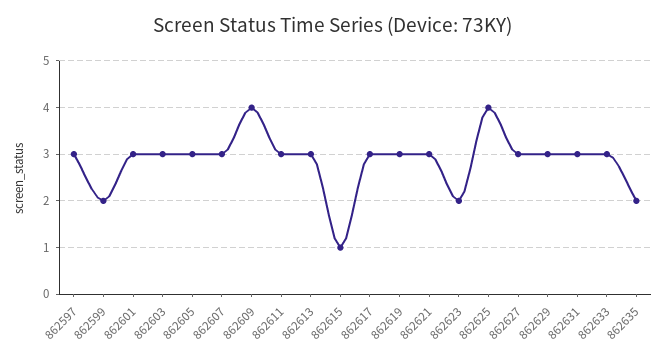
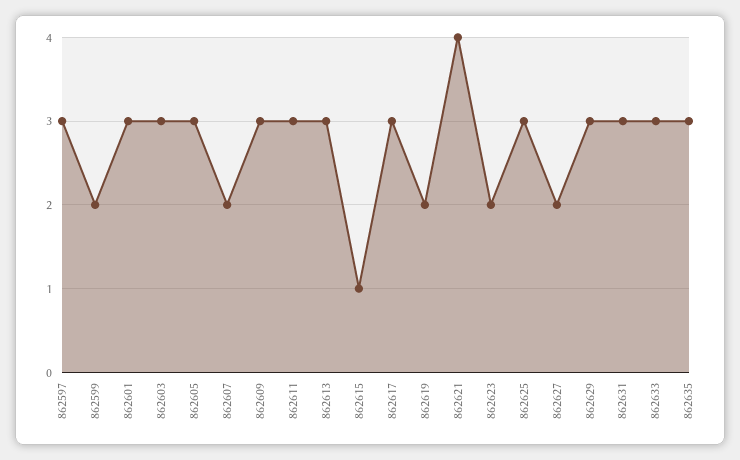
  {
    "862597": 3,
    "862599": 2,
    "862601": 3,
    "862603": 3,
    "862605": 3,
-   "862607": 3,
+   "862607": 2,
-   "862609": 4,
+   "862609": 3,
    "862611": 3,
    "862613": 3,
    "862615": 1,
    "862617": 3,
-   "862619": 3,
+   "862619": 2,
-   "862621": 3,
+   "862621": 4,
    "862623": 2,
-   "862625": 4,
+   "862625": 3,
-   "862627": 3,
+   "862627": 2,
    "862629": 3,
    "862631": 3,
    "862633": 3,
-   "862635": 2
+   "862635": 3
  }

